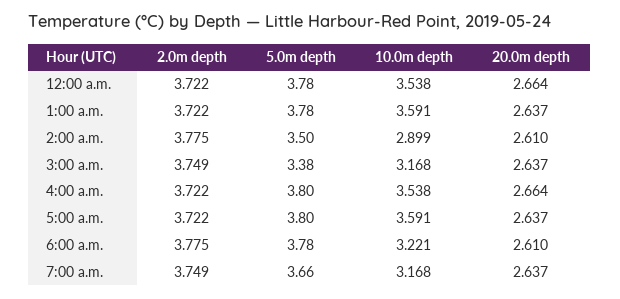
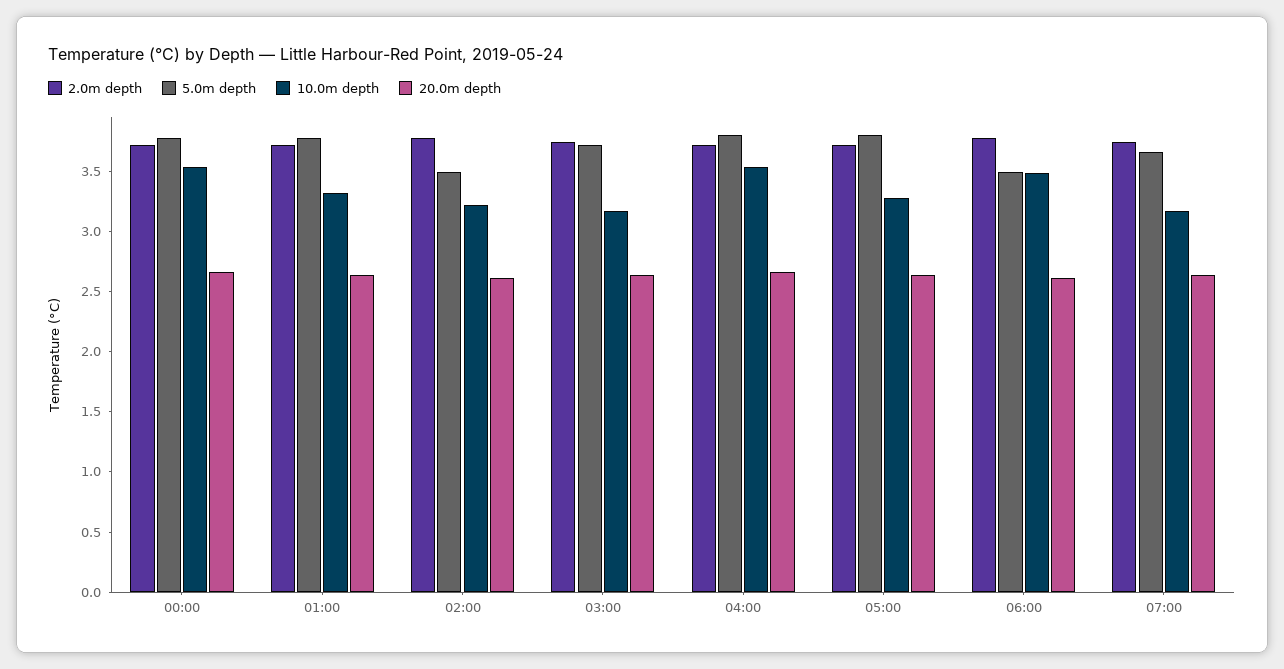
  {
    "2.0m depth": {
      "12:00 a.m.": 3.722,
      "1:00 a.m.": 3.722,
      "2:00 a.m.": 3.775,
      "3:00 a.m.": 3.749,
      "4:00 a.m.": 3.722,
      "5:00 a.m.": 3.722,
      "6:00 a.m.": 3.775,
      "7:00 a.m.": 3.749
    },
    "5.0m depth": {
      "12:00 a.m.": 3.78,
      "1:00 a.m.": 3.78,
      "2:00 a.m.": 3.5,
-     "3:00 a.m.": 3.38,
+     "3:00 a.m.": 3.7,
      "4:00 a.m.": 3.8,
      "5:00 a.m.": 3.8,
-     "6:00 a.m.": 3.78,
+     "6:00 a.m.": 3.5,
      "7:00 a.m.": 3.66
    },
    "10.0m depth": {
      "12:00 a.m.": 3.538,
-     "1:00 a.m.": 3.591,
+     "1:00 a.m.": 3.3,
-     "2:00 a.m.": 2.899,
+     "2:00 a.m.": 3.2,
      "3:00 a.m.": 3.168,
      "4:00 a.m.": 3.538,
-     "5:00 a.m.": 3.591,
+     "5:00 a.m.": 3.3,
-     "6:00 a.m.": 3.221,
+     "6:00 a.m.": 3.5,
      "7:00 a.m.": 3.168
    },
    "20.0m depth": {
      "12:00 a.m.": 2.664,
      "1:00 a.m.": 2.637,
      "2:00 a.m.": 2.61,
      "3:00 a.m.": 2.637,
      "4:00 a.m.": 2.664,
      "5:00 a.m.": 2.637,
      "6:00 a.m.": 2.61,
      "7:00 a.m.": 2.637
    }
  }

